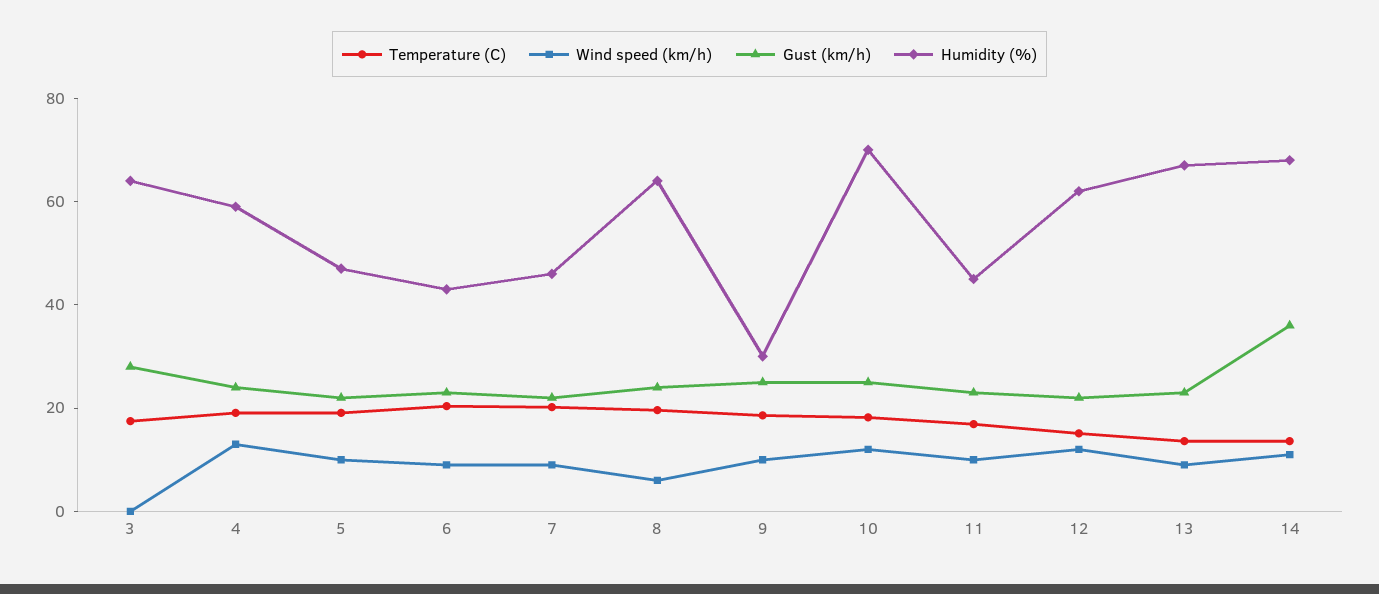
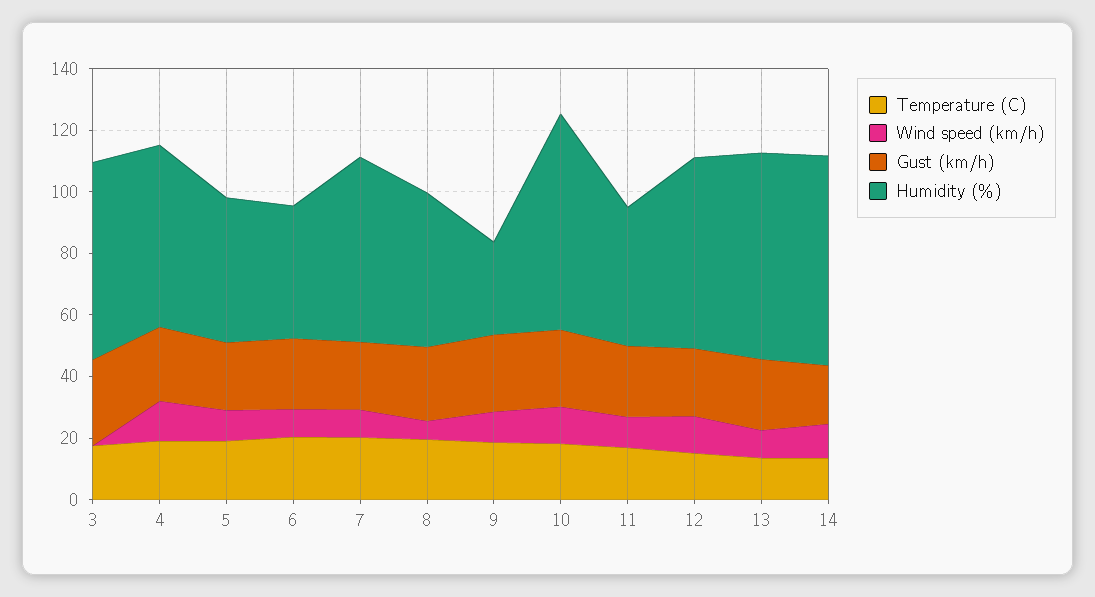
  {
    "Temperature (C)": {
      "3": 20,
      "4": 20,
      "5": 20,
      "6": 20,
      "7": 20,
      "8": 20,
      "9": 20,
      "10": 20,
      "11": 15,
      "12": 15,
      "13": 15,
      "14": 15
    },
    "Wind speed (km/h)": {
      "3": 0,
      "4": 15,
      "5": 10,
      "6": 10,
      "7": 10,
      "8": 5,
      "9": 10,
      "10": 10,
      "11": 10,
      "12": 10,
      "13": 10,
      "14": 10
    },
    "Gust (km/h)": {
      "3": 30,
      "4": 25,
      "5": 20,
      "6": 25,
      "7": 20,
      "8": 25,
      "9": 25,
      "10": 25,
      "11": 25,
      "12": 20,
      "13": 25,
-     "14": 35
+     "14": 20
    },
    "Humidity (%)": {
      "3": 65,
      "4": 60,
      "5": 45,
      "6": 45,
-     "7": 45,
+     "7": 60,
-     "8": 65,
+     "8": 50,
      "9": 30,
      "10": 70,
      "11": 45,
      "12": 60,
      "13": 65,
      "14": 70
    }
  }

